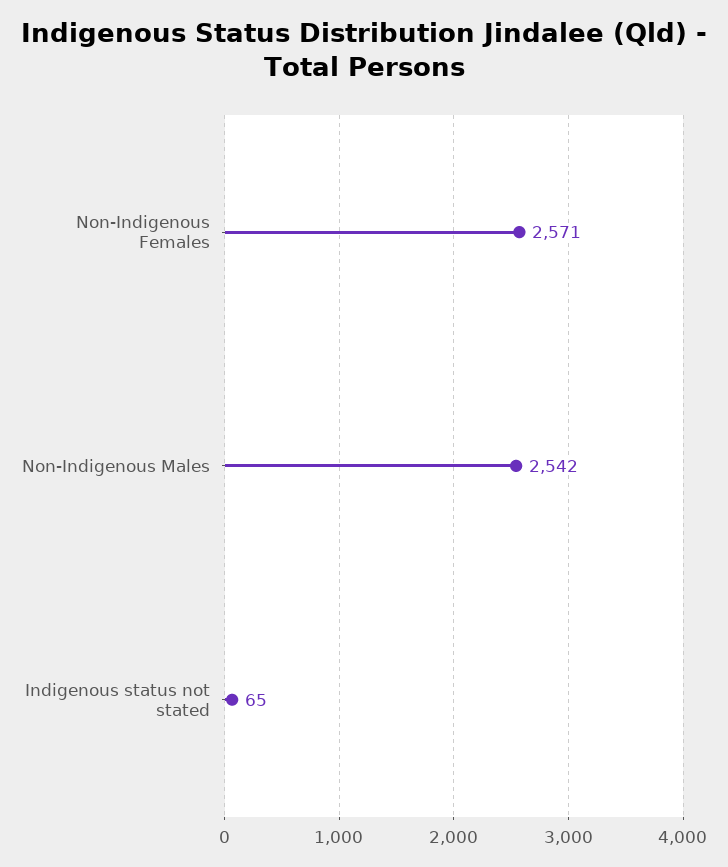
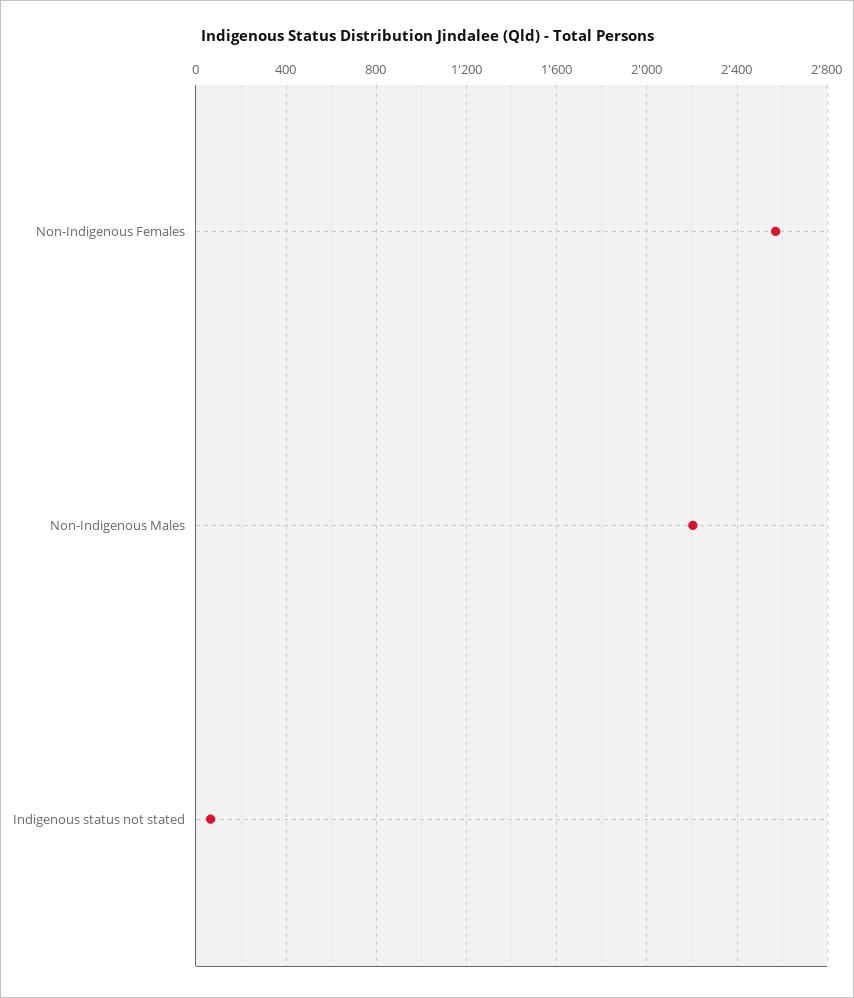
  {
    "Non-Indigenous Females": 2571,
-   "Non-Indigenous Males": 2542,
+   "Non-Indigenous Males": 2200,
    "Indigenous status not stated": 65
  }

